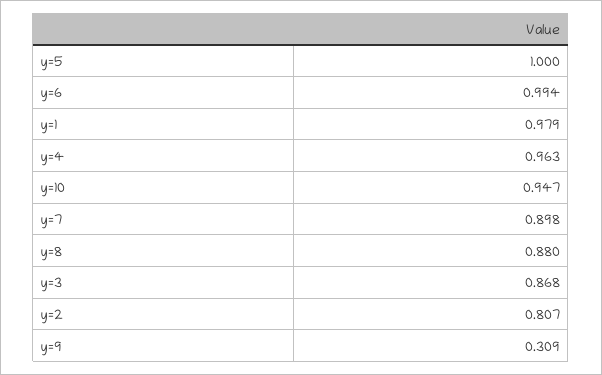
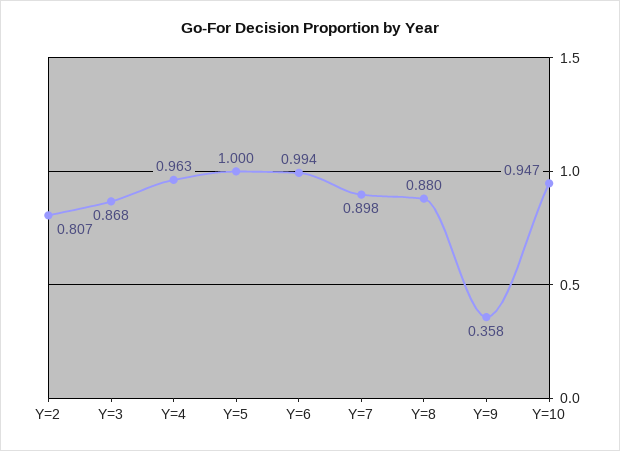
  {
    "y=5": 1,
    "y=6": 0.994,
-   "y=1": 0.979,
    "y=4": 0.963,
    "y=10": 0.947,
    "y=7": 0.898,
    "y=8": 0.88,
    "y=3": 0.868,
    "y=2": 0.807,
-   "y=9": 0.309
+   "y=9": 0.358
  }

